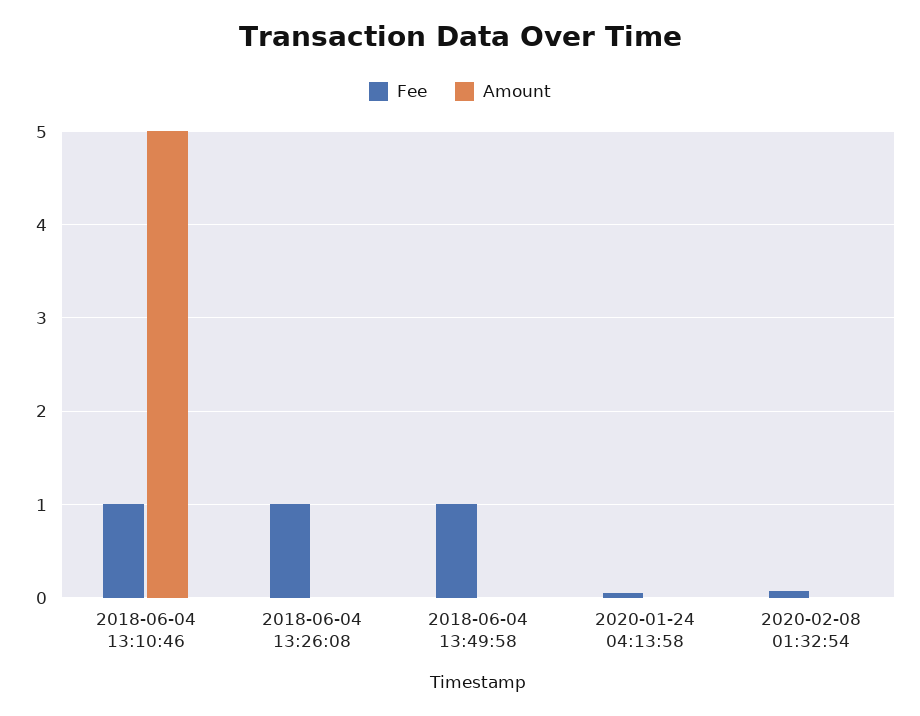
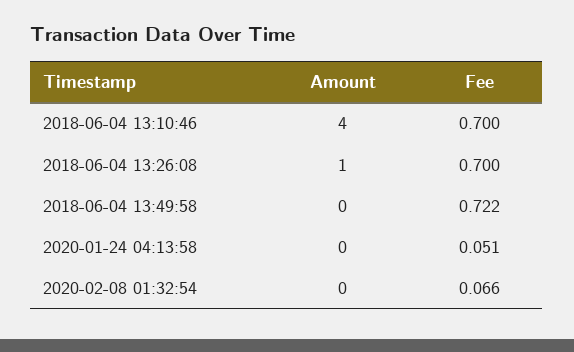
  {
    "Fee": {
-     "2018-06-04 13:10:46": 1,
+     "2018-06-04 13:10:46": 0.7,
-     "2018-06-04 13:26:08": 1,
+     "2018-06-04 13:26:08": 0.7,
-     "2018-06-04 13:49:58": 1,
+     "2018-06-04 13:49:58": 0.722,
      "2020-01-24 04:13:58": 0.051,
      "2020-02-08 01:32:54": 0.066
    },
    "Amount": {
-     "2018-06-04 13:10:46": 5,
+     "2018-06-04 13:10:46": 4,
-     "2018-06-04 13:26:08": 0,
+     "2018-06-04 13:26:08": 1,
      "2018-06-04 13:49:58": 0,
      "2020-01-24 04:13:58": 0,
      "2020-02-08 01:32:54": 0
    }
  }

